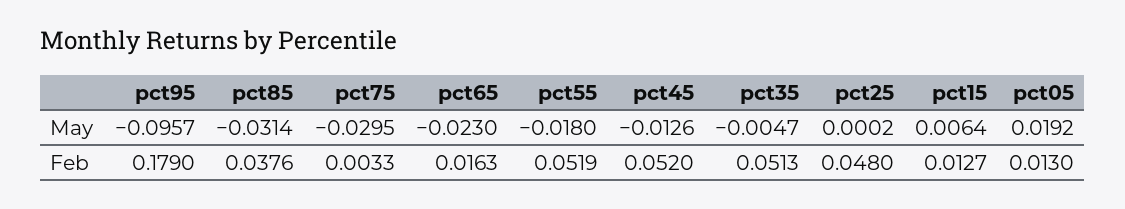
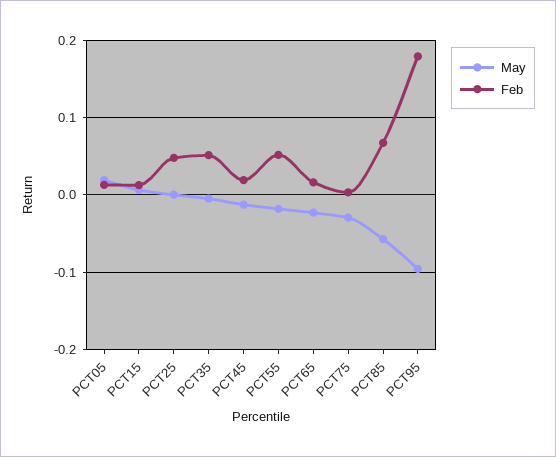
  {
    "May": {
      "pct95": -0.0957,
-     "pct85": -0.0314,
+     "pct85": -0.06,
      "pct75": -0.0295,
      "pct65": -0.023,
      "pct55": -0.018,
      "pct45": -0.0126,
      "pct35": -0.0047,
      "pct25": 0.0002,
      "pct15": 0.0064,
      "pct05": 0.0192
    },
    "Feb": {
      "pct95": 0.179,
-     "pct85": 0.0376,
+     "pct85": 0.07,
      "pct75": 0.0033,
      "pct65": 0.0163,
      "pct55": 0.0519,
-     "pct45": 0.052,
+     "pct45": 0.02,
      "pct35": 0.0513,
      "pct25": 0.048,
      "pct15": 0.0127,
      "pct05": 0.013
    }
  }

